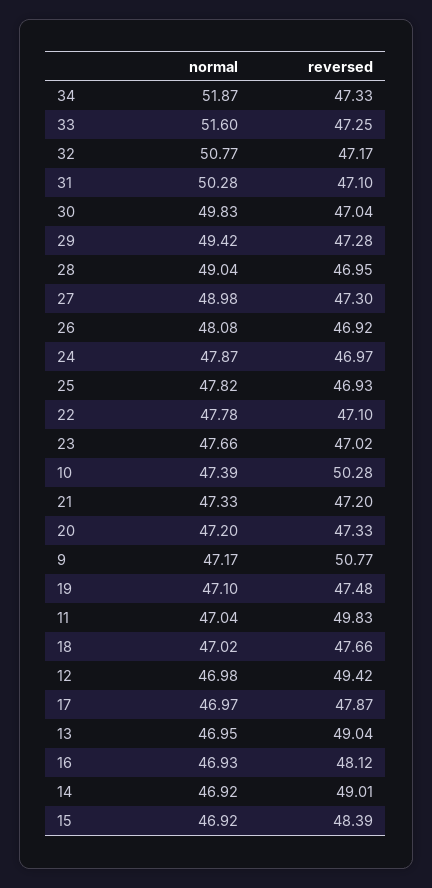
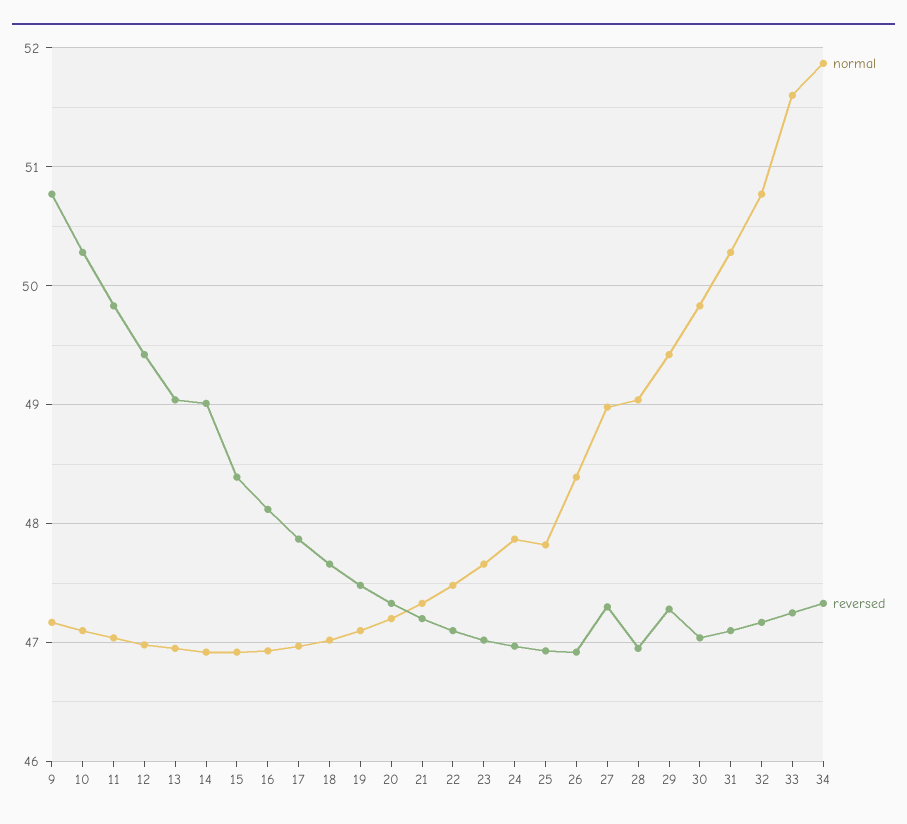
  {
    "normal": {
      "34": 51.87,
      "33": 51.6,
      "32": 50.77,
      "31": 50.28,
      "30": 49.83,
      "29": 49.42,
      "28": 49.04,
      "27": 48.98,
-     "26": 48.08,
+     "26": 48.4,
      "24": 47.87,
      "25": 47.82,
-     "22": 47.78,
+     "22": 47.5,
      "23": 47.66,
-     "10": 47.39,
+     "10": 47.1,
      "21": 47.33,
      "20": 47.2,
      "9": 47.17,
      "19": 47.1,
      "11": 47.04,
      "18": 47.02,
      "12": 46.98,
      "17": 46.97,
      "13": 46.95,
      "16": 46.93,
      "14": 46.92,
      "15": 46.92
    },
    "reversed": {
      "34": 47.33,
      "33": 47.25,
      "32": 47.17,
      "31": 47.1,
      "30": 47.04,
      "29": 47.28,
      "28": 46.95,
      "27": 47.3,
      "26": 46.92,
      "24": 46.97,
      "25": 46.93,
      "22": 47.1,
      "23": 47.02,
      "10": 50.28,
      "21": 47.2,
      "20": 47.33,
      "9": 50.77,
      "19": 47.48,
      "11": 49.83,
      "18": 47.66,
      "12": 49.42,
      "17": 47.87,
      "13": 49.04,
      "16": 48.12,
      "14": 49.01,
      "15": 48.39
    }
  }

